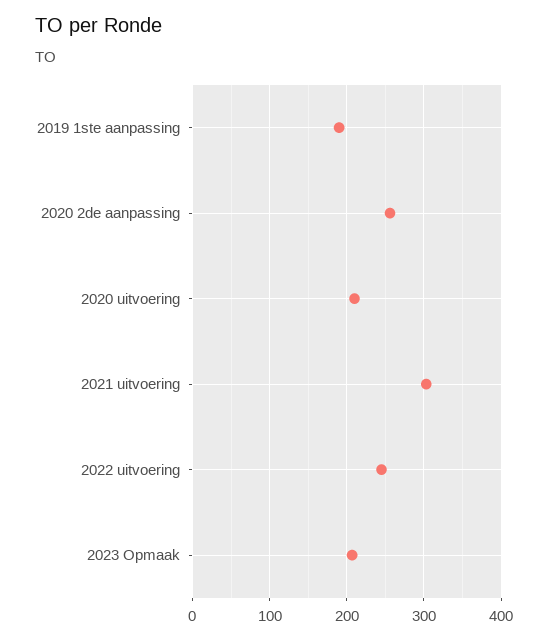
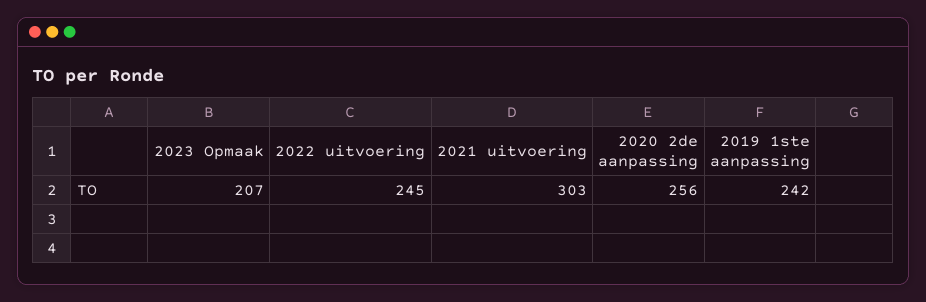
  {
-   "2019 1ste aanpassing": 190,
+   "2019 1ste aanpassing": 242,
    "2020 2de aanpassing": 256,
-   "2020 uitvoering": 210,
    "2021 uitvoering": 303,
    "2022 uitvoering": 245,
    "2023 Opmaak": 207
  }

